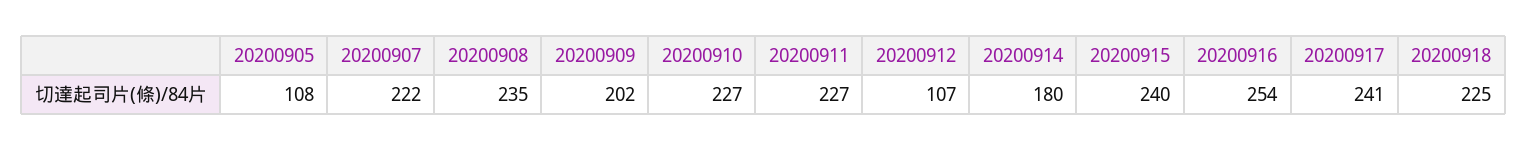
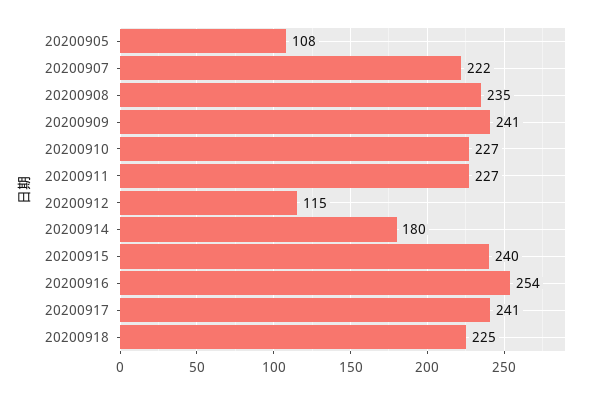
  {
    "20200905": 108,
    "20200907": 222,
    "20200908": 235,
-   "20200909": 202,
+   "20200909": 241,
    "20200910": 227,
    "20200911": 227,
-   "20200912": 107,
+   "20200912": 115,
    "20200914": 180,
    "20200915": 240,
    "20200916": 254,
    "20200917": 241,
    "20200918": 225
  }

